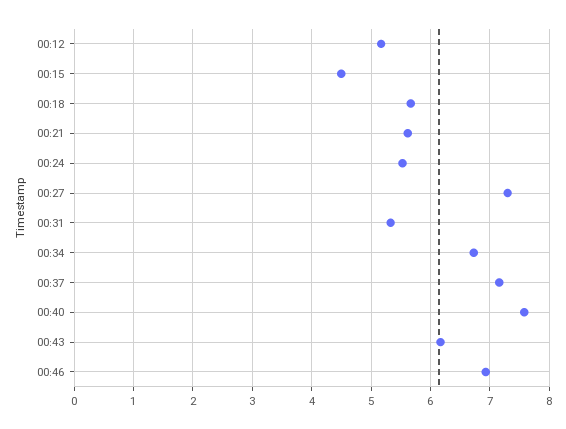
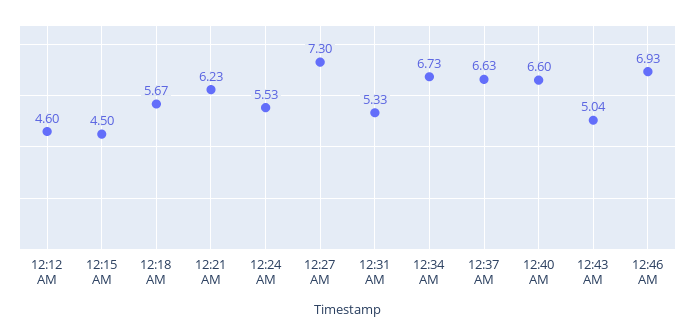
  {
-   "00:12": 5.2,
+   "00:12": 4.6,
    "00:15": 4.5,
    "00:18": 5.67,
-   "00:21": 5.6,
+   "00:21": 6.23,
    "00:24": 5.53,
    "00:27": 7.3,
    "00:31": 5.33,
    "00:34": 6.73,
-   "00:37": 7.2,
+   "00:37": 6.63,
-   "00:40": 7.6,
+   "00:40": 6.6,
-   "00:43": 6.2,
+   "00:43": 5.04,
    "00:46": 6.93
  }

